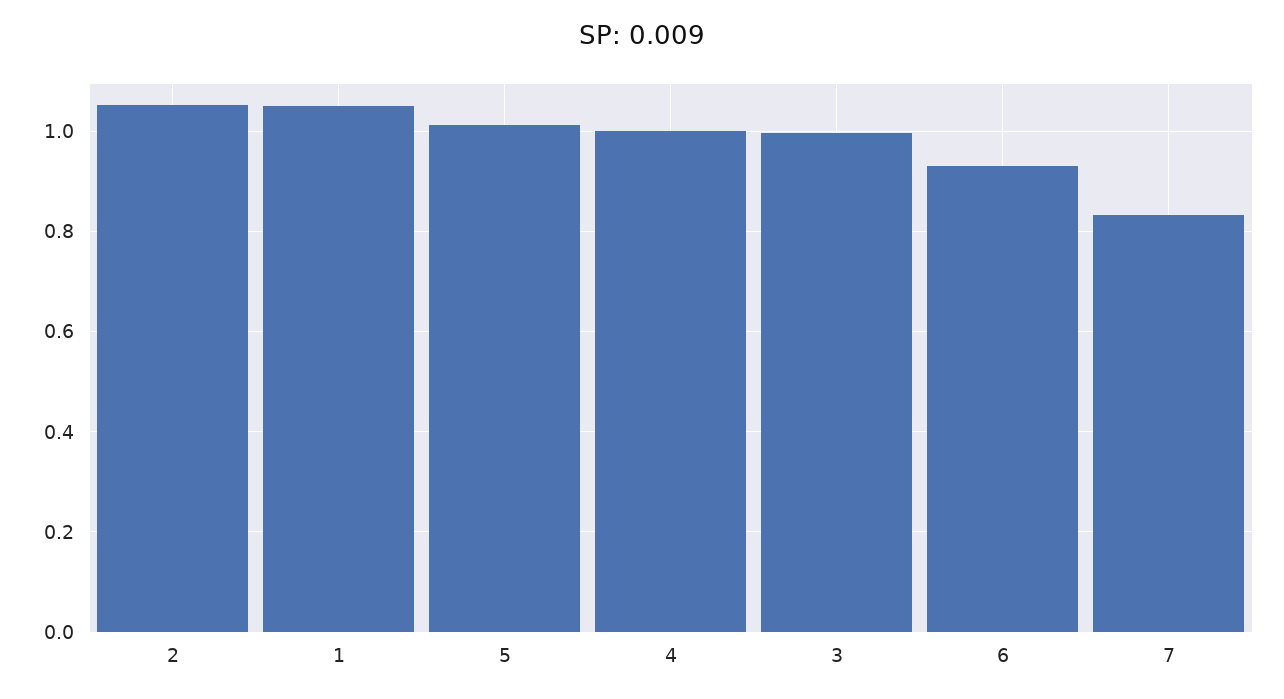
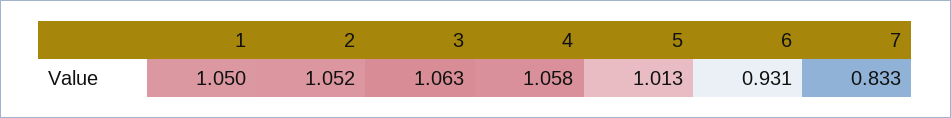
  {
    "2": 1.052,
    "1": 1.05,
    "5": 1.013,
-   "4": 1,
+   "4": 1.058,
-   "3": 1,
+   "3": 1.063,
    "6": 0.931,
    "7": 0.833
  }

